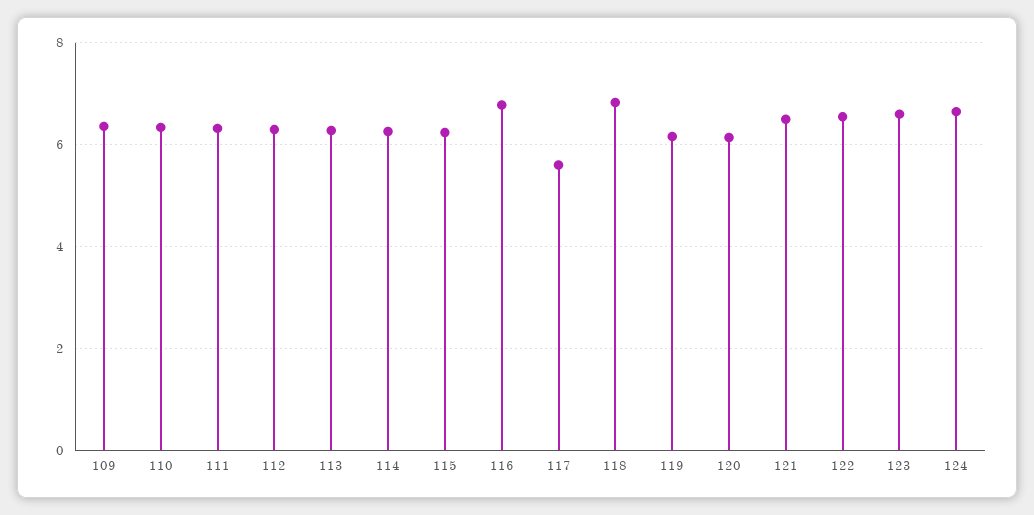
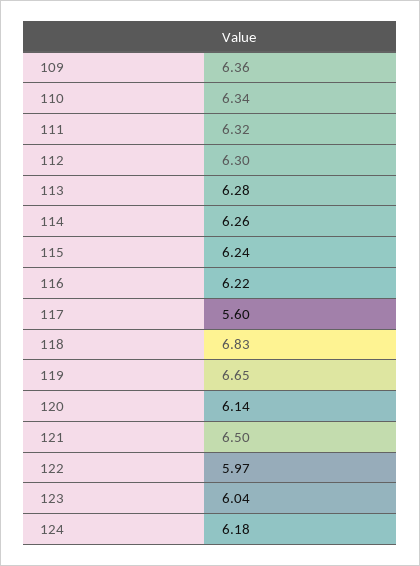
  {
    "109": 6.36,
    "110": 6.34,
    "111": 6.32,
    "112": 6.3,
    "113": 6.28,
    "114": 6.26,
    "115": 6.24,
-   "116": 6.8,
+   "116": 6.22,
    "117": 5.6,
    "118": 6.83,
-   "119": 6.2,
+   "119": 6.65,
    "120": 6.14,
    "121": 6.5,
-   "122": 6.6,
+   "122": 5.97,
-   "123": 6.6,
+   "123": 6.04,
-   "124": 6.6
+   "124": 6.18
  }

